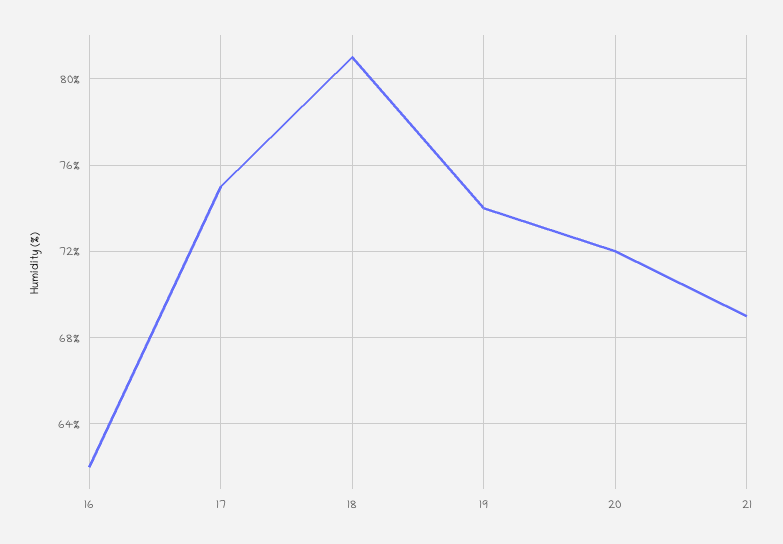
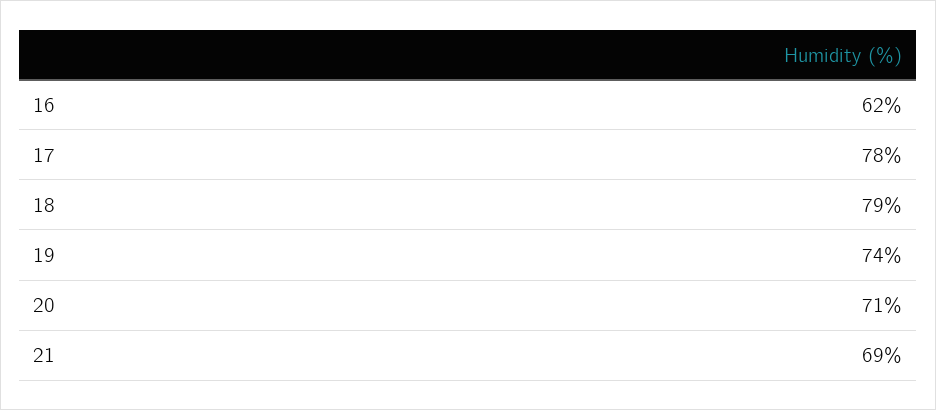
  {
    "16": 62,
-   "17": 75,
+   "17": 78,
-   "18": 81,
+   "18": 79,
    "19": 74,
-   "20": 72,
+   "20": 71,
    "21": 69
  }

